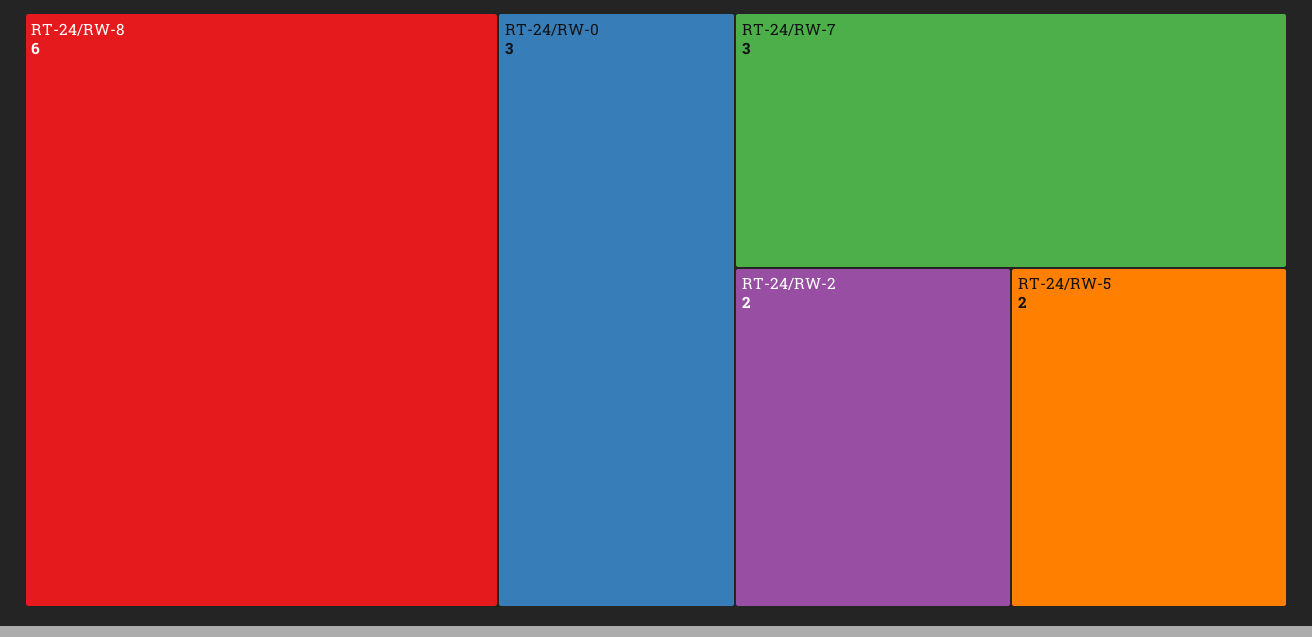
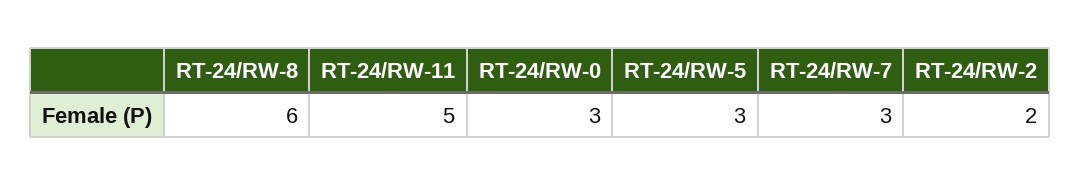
  {
    "RT-24/RW-8": 6,
    "RT-24/RW-0": 3,
    "RT-24/RW-7": 3,
    "RT-24/RW-2": 2,
-   "RT-24/RW-5": 2
+   "RT-24/RW-5": 3,
+   "RT-24/RW-11": 5
  }

